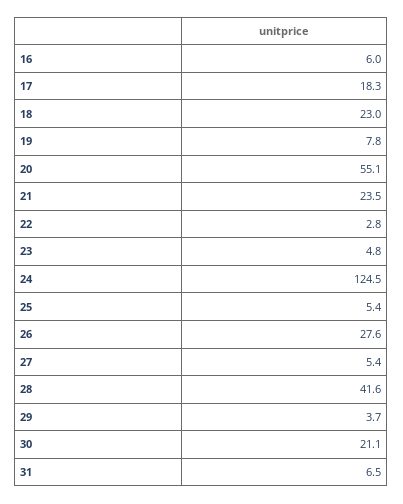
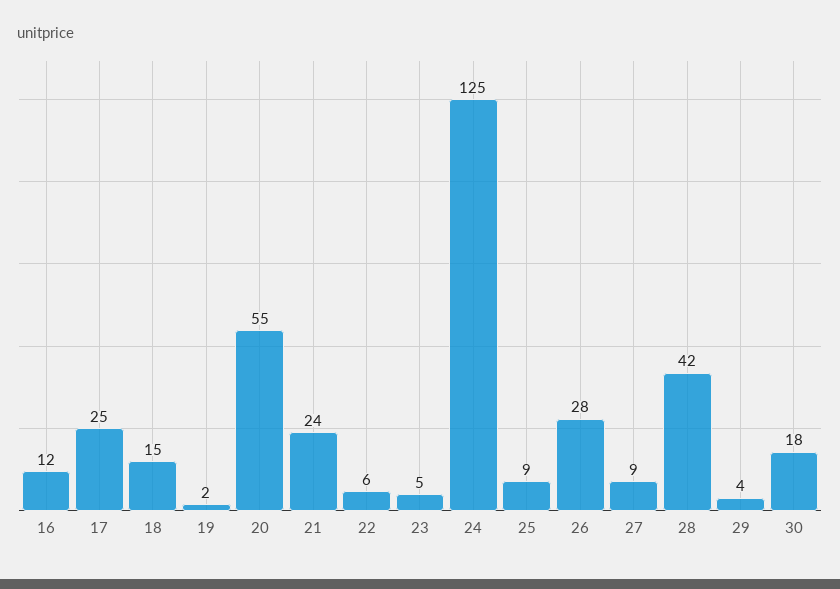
  {
-   "16": 6,
+   "16": 12,
-   "17": 18.3,
+   "17": 25,
-   "18": 23,
+   "18": 15,
-   "19": 7.8,
+   "19": 2,
    "20": 55.1,
    "21": 23.5,
-   "22": 2.8,
+   "22": 6,
    "23": 4.8,
    "24": 124.5,
-   "25": 5.4,
+   "25": 9,
    "26": 27.6,
-   "27": 5.4,
+   "27": 9,
    "28": 41.6,
    "29": 3.7,
-   "30": 21.1,
+   "30": 18
-   "31": 6.5
  }

